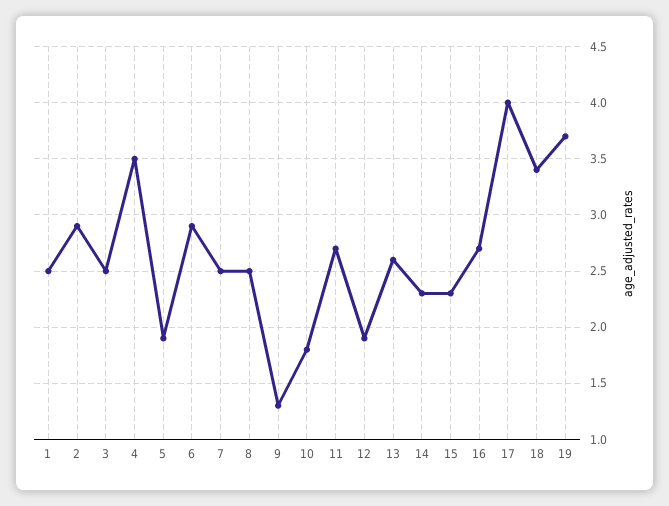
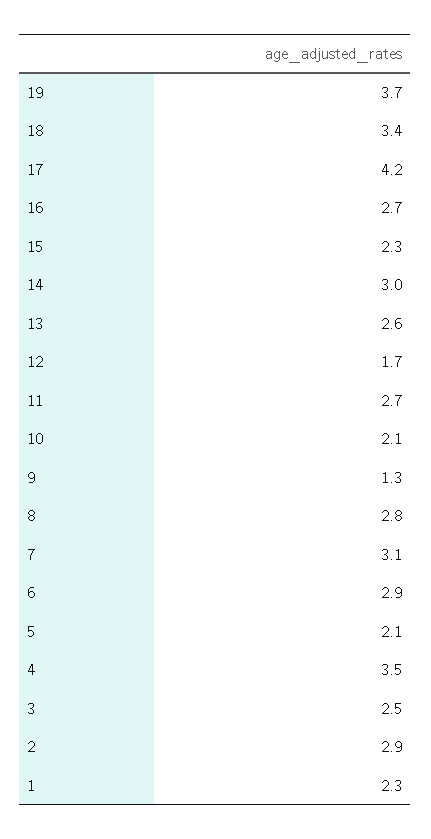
  {
-   "1": 2.5,
+   "1": 2.3,
    "2": 2.9,
    "3": 2.5,
    "4": 3.5,
-   "5": 1.9,
+   "5": 2.1,
    "6": 2.9,
-   "7": 2.5,
+   "7": 3.1,
-   "8": 2.5,
+   "8": 2.8,
    "9": 1.3,
-   "10": 1.8,
+   "10": 2.1,
    "11": 2.7,
-   "12": 1.9,
+   "12": 1.7,
    "13": 2.6,
-   "14": 2.3,
+   "14": 3,
    "15": 2.3,
    "16": 2.7,
-   "17": 4,
+   "17": 4.2,
    "18": 3.4,
    "19": 3.7
  }

